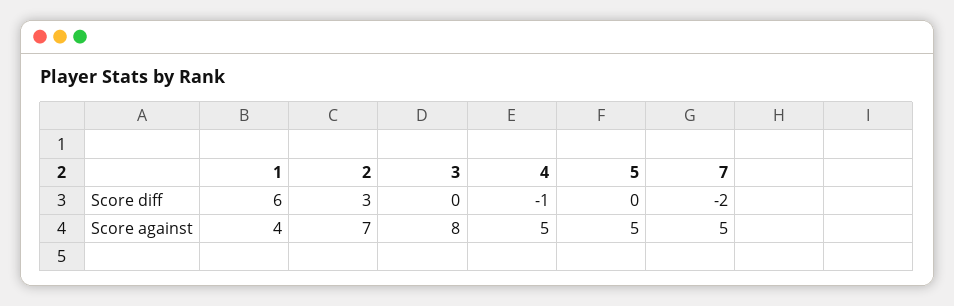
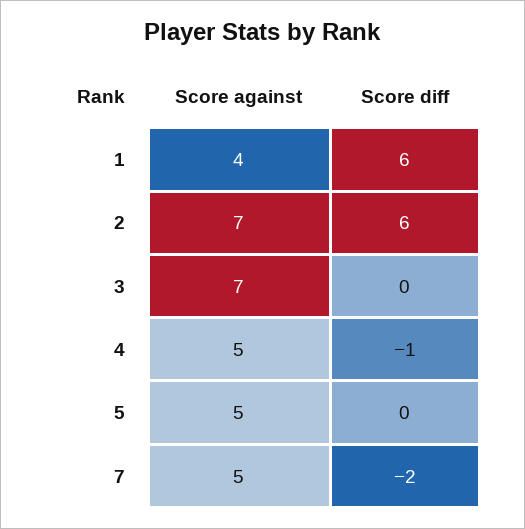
  {
    "1": {
      "Score diff": 6,
      "Score against": 4
    },
    "2": {
-     "Score diff": 3,
+     "Score diff": 6,
      "Score against": 7
    },
    "3": {
      "Score diff": 0,
-     "Score against": 8
+     "Score against": 7
    },
    "4": {
      "Score diff": -1,
      "Score against": 5
    },
    "5": {
      "Score diff": 0,
      "Score against": 5
    },
    "7": {
      "Score diff": -2,
      "Score against": 5
    }
  }

